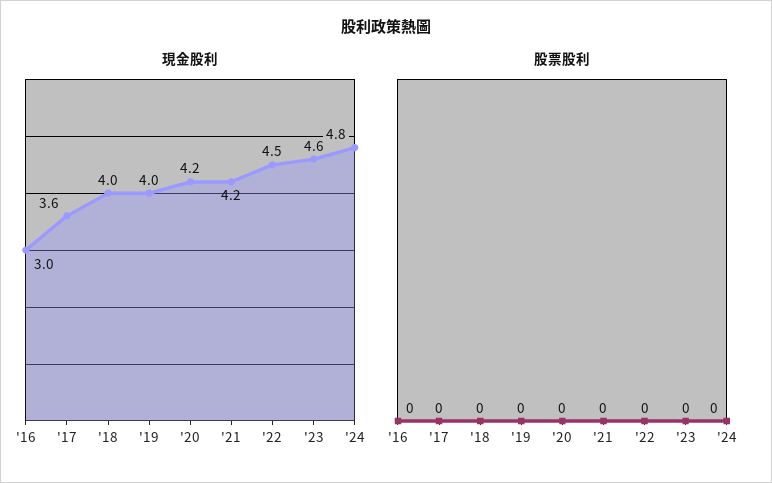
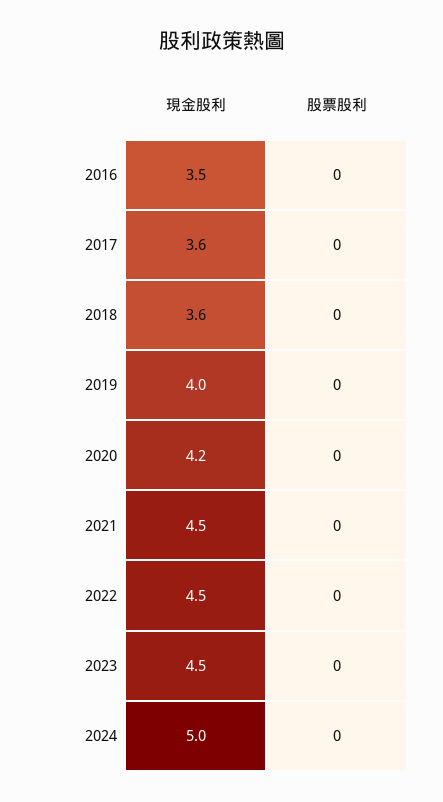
  {
    "現金股利": {
-     "'16": 3,
+     "'16": 3.5,
      "'17": 3.6,
-     "'18": 4,
+     "'18": 3.6,
      "'19": 4,
      "'20": 4.2,
-     "'21": 4.2,
+     "'21": 4.5,
      "'22": 4.5,
-     "'23": 4.6,
+     "'23": 4.5,
-     "'24": 4.8
+     "'24": 5
    },
    "股票股利": {
      "'16": 0,
      "'17": 0,
      "'18": 0,
      "'19": 0,
      "'20": 0,
      "'21": 0,
      "'22": 0,
      "'23": 0,
      "'24": 0
    }
  }

